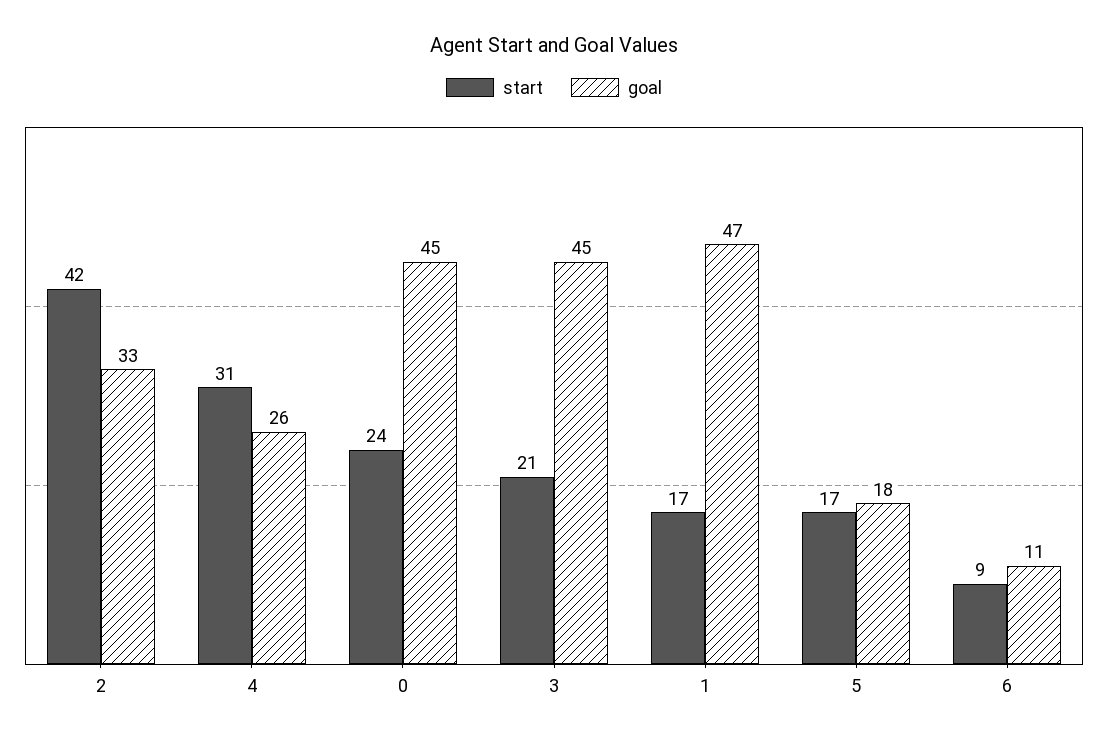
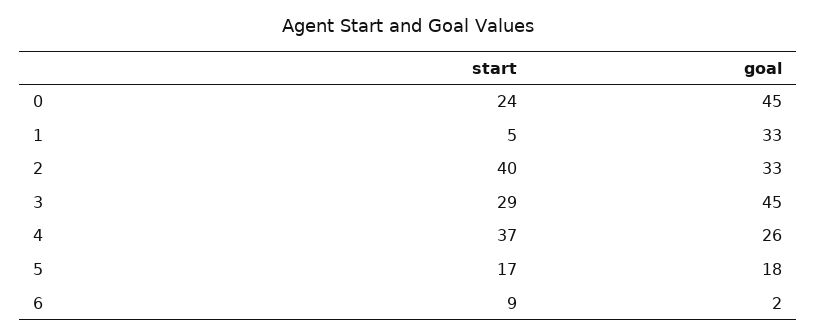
  {
    "start": {
-     "2": 42,
+     "2": 40,
-     "4": 31,
+     "4": 37,
      "0": 24,
-     "3": 21,
+     "3": 29,
-     "1": 17,
+     "1": 5,
      "5": 17,
      "6": 9
    },
    "goal": {
      "2": 33,
      "4": 26,
      "0": 45,
      "3": 45,
-     "1": 47,
+     "1": 33,
      "5": 18,
-     "6": 11
+     "6": 2
    }
  }

